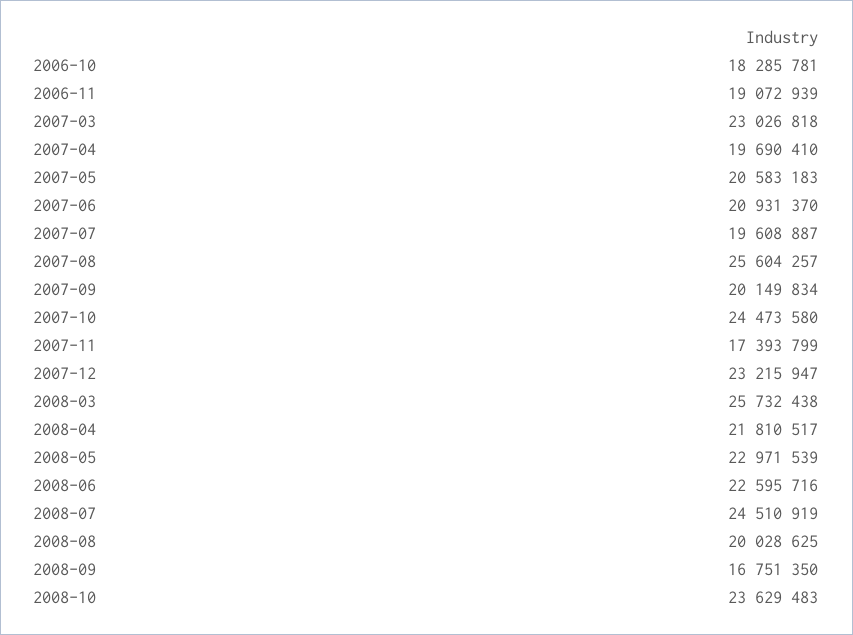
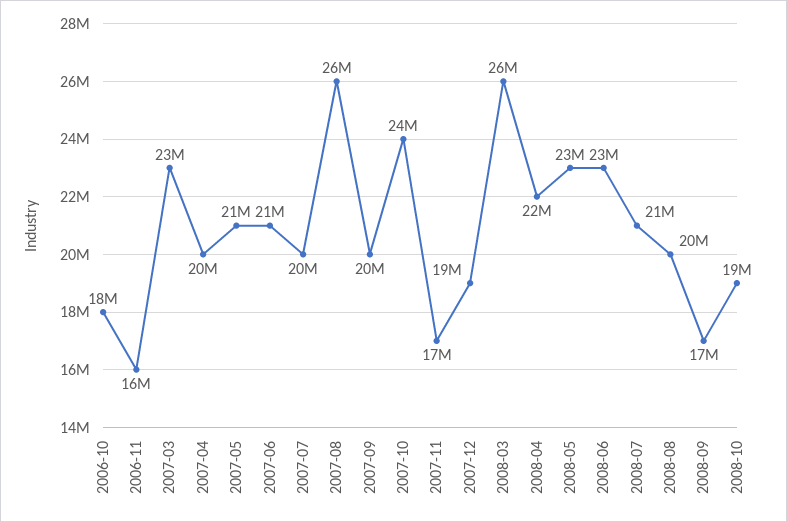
  {
    "2006-10": 18285781,
-   "2006-11": 19072939,
+   "2006-11": 16000000,
    "2007-03": 23026818,
    "2007-04": 19690410,
    "2007-05": 20583183,
    "2007-06": 20931370,
    "2007-07": 19608887,
    "2007-08": 25604257,
    "2007-09": 20149834,
    "2007-10": 24473580,
    "2007-11": 17393799,
-   "2007-12": 23215947,
+   "2007-12": 19000000,
    "2008-03": 25732438,
    "2008-04": 21810517,
    "2008-05": 22971539,
    "2008-06": 22595716,
-   "2008-07": 24510919,
+   "2008-07": 21000000,
    "2008-08": 20028625,
    "2008-09": 16751350,
-   "2008-10": 23629483
+   "2008-10": 19000000
  }

